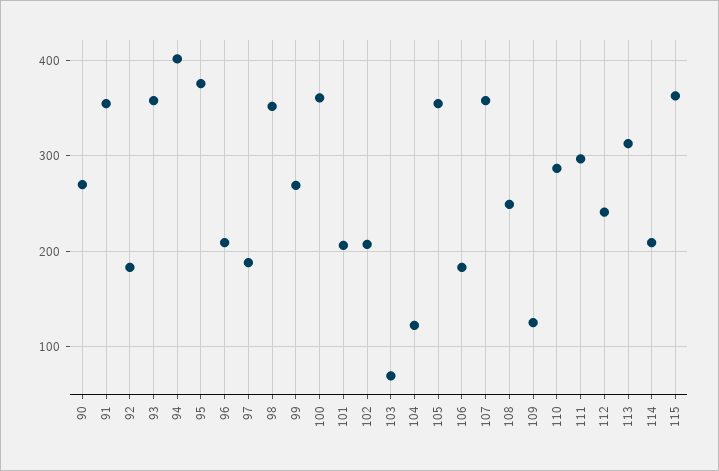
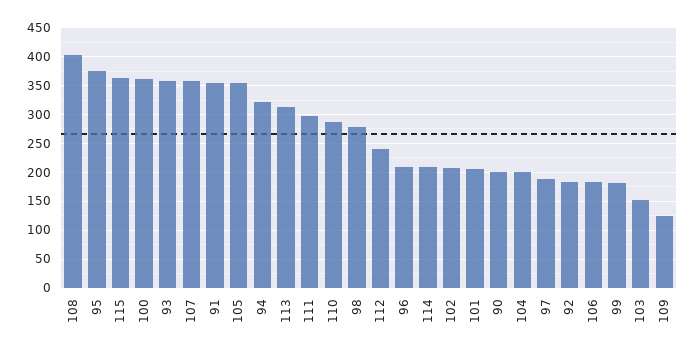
  {
-   "90": 270,
+   "90": 200,
    "91": 360,
    "92": 180,
    "93": 360,
-   "94": 400,
+   "94": 325,
    "95": 380,
    "96": 210,
    "97": 190,
-   "98": 350,
+   "98": 275,
-   "99": 270,
+   "99": 175,
    "100": 360,
    "101": 210,
    "102": 210,
-   "103": 70,
+   "103": 150,
-   "104": 120,
+   "104": 200,
    "105": 360,
    "106": 180,
    "107": 360,
-   "108": 250,
+   "108": 400,
    "109": 130,
    "110": 290,
    "111": 300,
    "112": 240,
    "113": 310,
    "114": 210,
    "115": 360
  }

